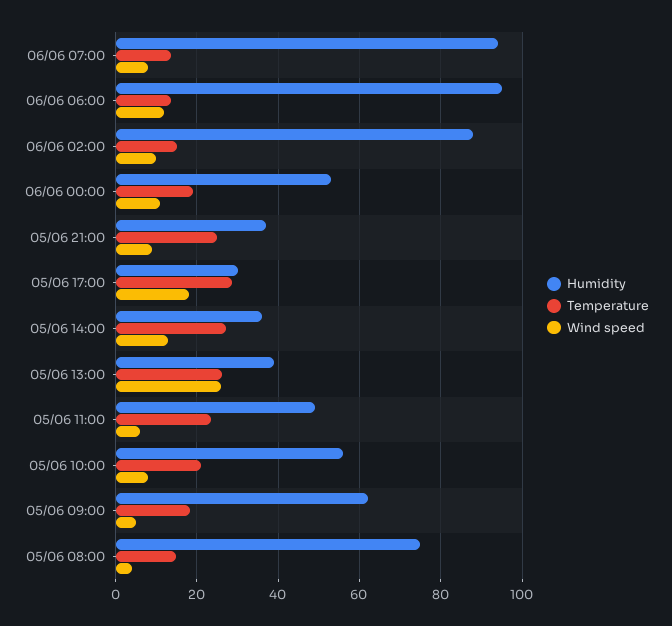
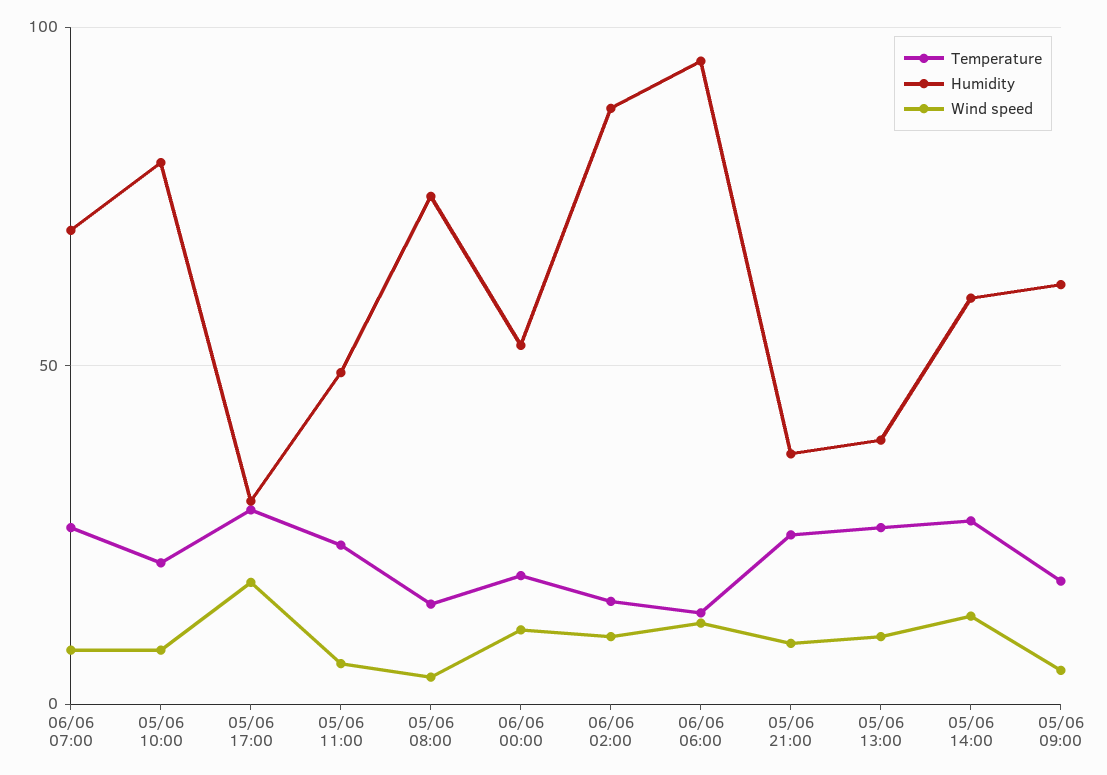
  {
    "Humidity": {
-     "06/06 07:00": 94,
+     "06/06 07:00": 70,
      "06/06 06:00": 96,
      "06/06 02:00": 88,
      "06/06 00:00": 54,
      "05/06 21:00": 38,
      "05/06 17:00": 30,
-     "05/06 14:00": 36,
+     "05/06 14:00": 60,
      "05/06 13:00": 40,
      "05/06 11:00": 50,
-     "05/06 10:00": 56,
+     "05/06 10:00": 80,
      "05/06 09:00": 62,
      "05/06 08:00": 76
    },
    "Temperature": {
-     "06/06 07:00": 14,
+     "06/06 07:00": 25,
      "06/06 06:00": 14,
      "06/06 02:00": 16,
      "06/06 00:00": 20,
      "05/06 21:00": 26,
      "05/06 17:00": 28,
      "05/06 14:00": 28,
      "05/06 13:00": 26,
      "05/06 11:00": 24,
      "05/06 10:00": 20,
      "05/06 09:00": 18,
      "05/06 08:00": 14
    },
    "Wind speed": {
      "06/06 07:00": 8,
      "06/06 06:00": 12,
      "06/06 02:00": 10,
      "06/06 00:00": 12,
      "05/06 21:00": 10,
      "05/06 17:00": 18,
      "05/06 14:00": 14,
-     "05/06 13:00": 26,
+     "05/06 13:00": 10,
      "05/06 11:00": 6,
      "05/06 10:00": 8,
      "05/06 09:00": 6,
      "05/06 08:00": 4
    }
  }

